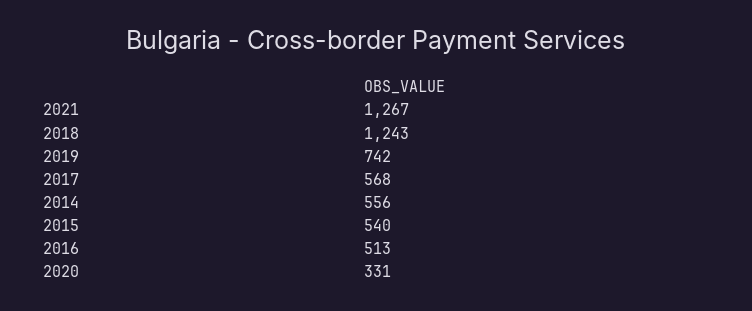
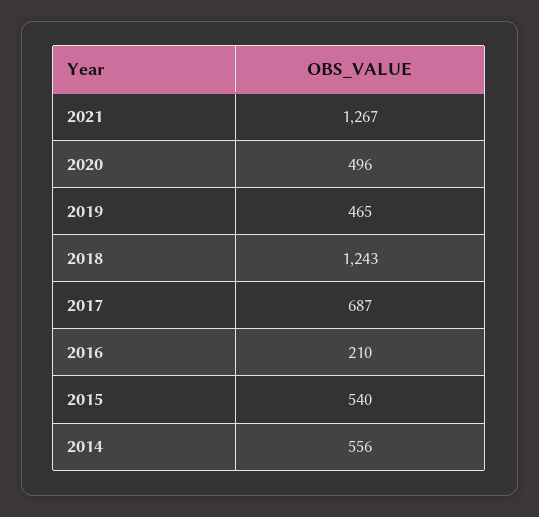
  {
    "2021": 1267,
    "2018": 1243,
-   "2019": 742,
+   "2019": 465,
-   "2017": 568,
+   "2017": 687,
    "2014": 556,
    "2015": 540,
-   "2016": 513,
+   "2016": 210,
-   "2020": 331
+   "2020": 496
  }

